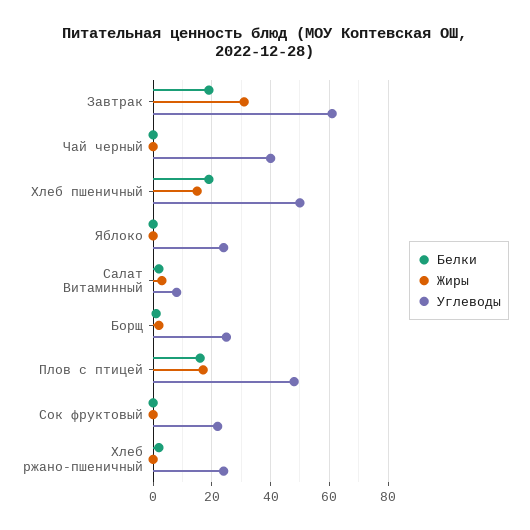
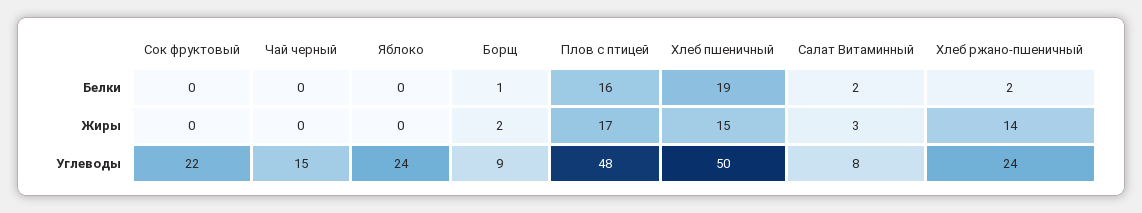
  {
    "Белки": {
-     "Завтрак": 20,
      "Чай черный": 0,
      "Хлеб пшеничный": 19,
      "Яблоко": 0,
      "Салат Витаминный": 2,
      "Борщ": 1,
      "Плов с птицей": 16,
      "Сок фруктовый": 0,
      "Хлеб ржано-пшеничный": 2
    },
    "Жиры": {
-     "Завтрак": 30,
      "Чай черный": 0,
      "Хлеб пшеничный": 15,
      "Яблоко": 0,
      "Салат Витаминный": 3,
      "Борщ": 2,
      "Плов с птицей": 17,
      "Сок фруктовый": 0,
-     "Хлеб ржано-пшеничный": 0
+     "Хлеб ржано-пшеничный": 14
    },
    "Углеводы": {
-     "Завтрак": 60,
-     "Чай черный": 40,
+     "Чай черный": 15,
      "Хлеб пшеничный": 50,
      "Яблоко": 24,
      "Салат Витаминный": 8,
-     "Борщ": 25,
+     "Борщ": 9,
      "Плов с птицей": 48,
      "Сок фруктовый": 22,
      "Хлеб ржано-пшеничный": 24
    }
  }

